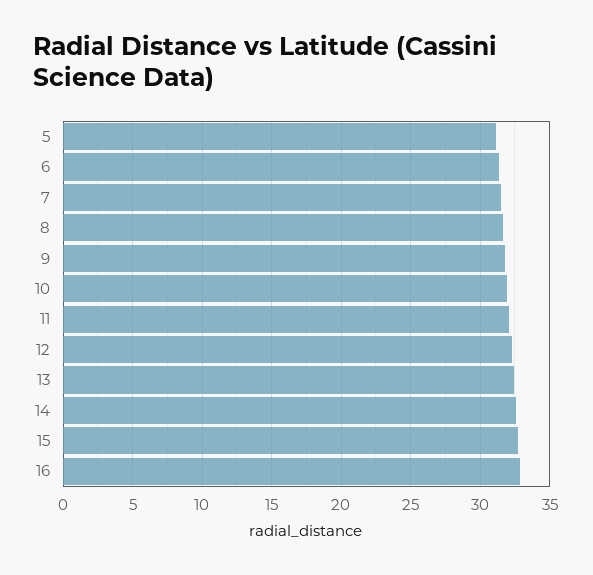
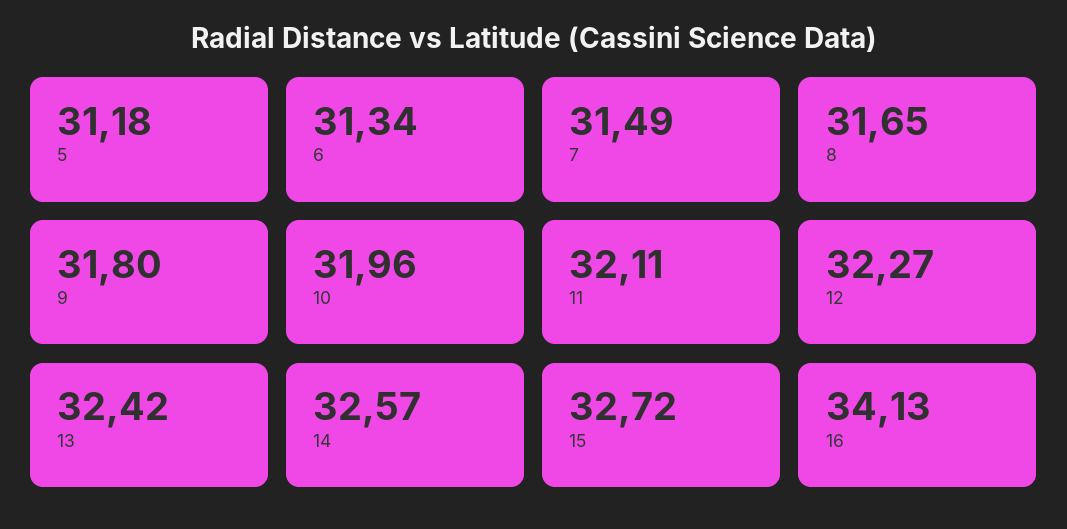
  {
    "5": 31.18,
    "6": 31.34,
    "7": 31.49,
    "8": 31.65,
    "9": 31.8,
    "10": 31.96,
    "11": 32.11,
    "12": 32.27,
    "13": 32.42,
    "14": 32.57,
    "15": 32.72,
-   "16": 33
+   "16": 34.13
  }

